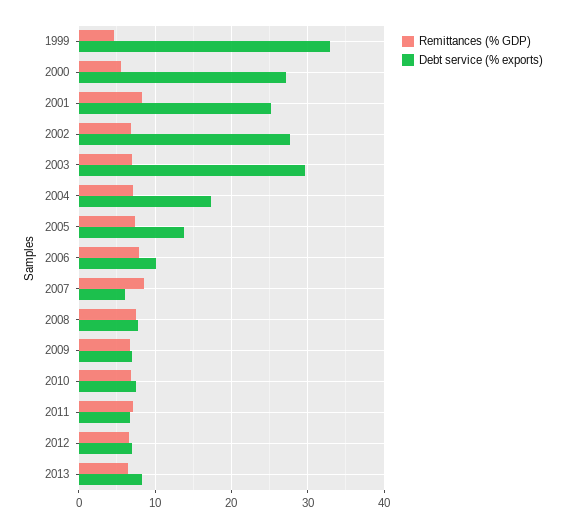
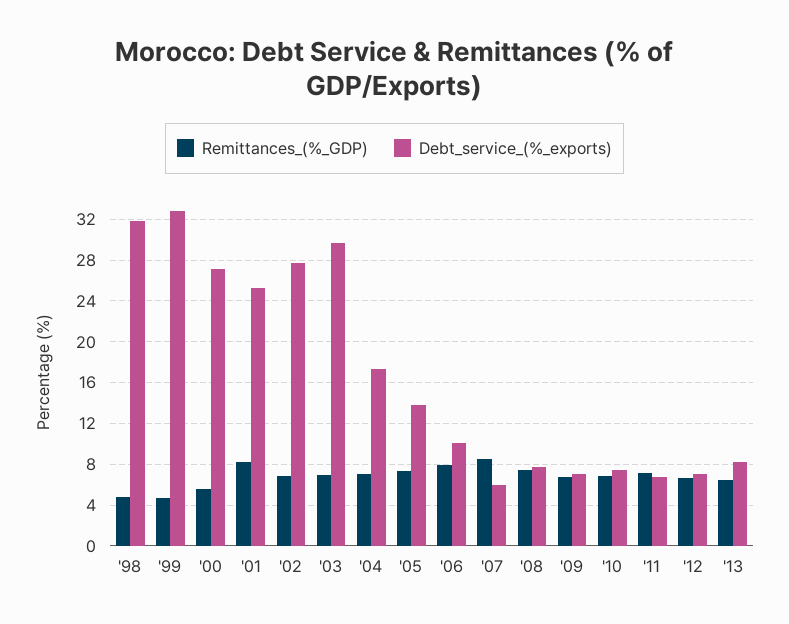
  {
    "Remittances (% GDP)": {
      "1999": 5,
      "2000": 6,
      "2001": 8,
      "2002": 7,
      "2003": 7,
      "2004": 7,
      "2005": 7,
      "2006": 8,
      "2007": 9,
      "2008": 7,
      "2009": 7,
      "2010": 7,
      "2011": 7,
      "2012": 7,
-     "2013": 6
+     "2013": 6,
+     "'98": 5
    },
    "Debt service (% exports)": {
      "1999": 33,
      "2000": 27,
      "2001": 25,
      "2002": 28,
      "2003": 30,
      "2004": 17,
      "2005": 14,
      "2006": 10,
      "2007": 6,
      "2008": 8,
      "2009": 7,
      "2010": 7,
      "2011": 7,
      "2012": 7,
-     "2013": 8
+     "2013": 8,
+     "'98": 32
    }
  }

